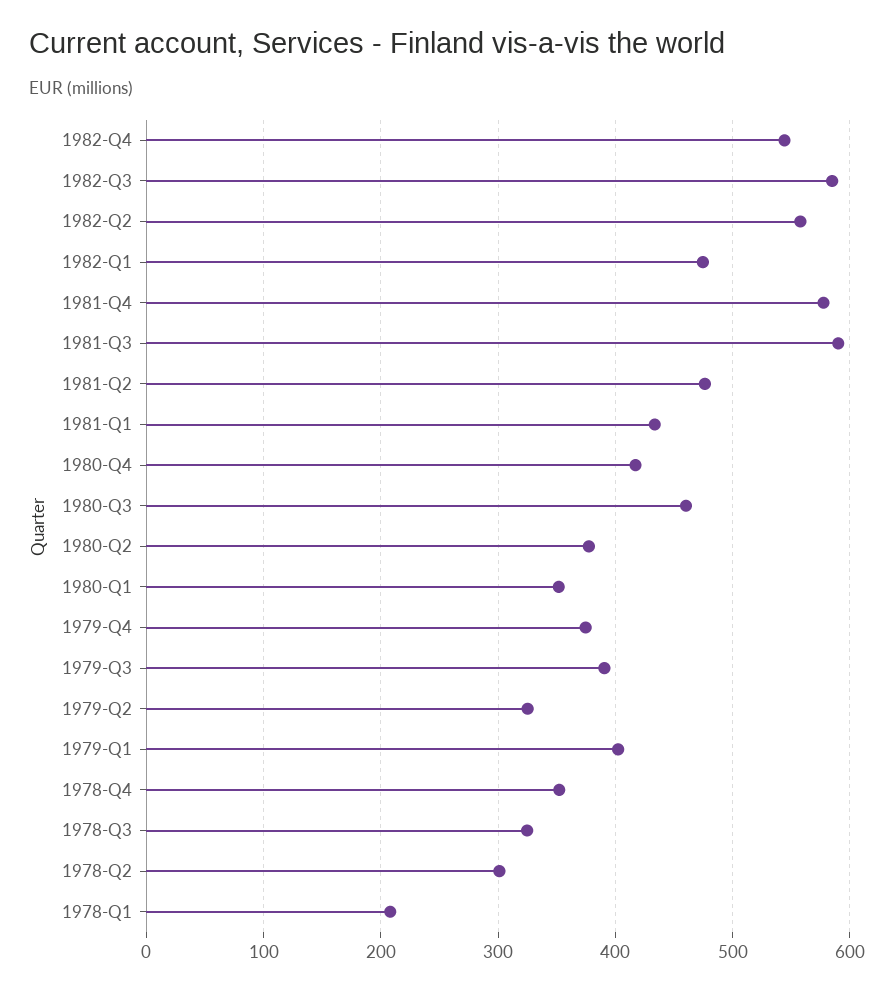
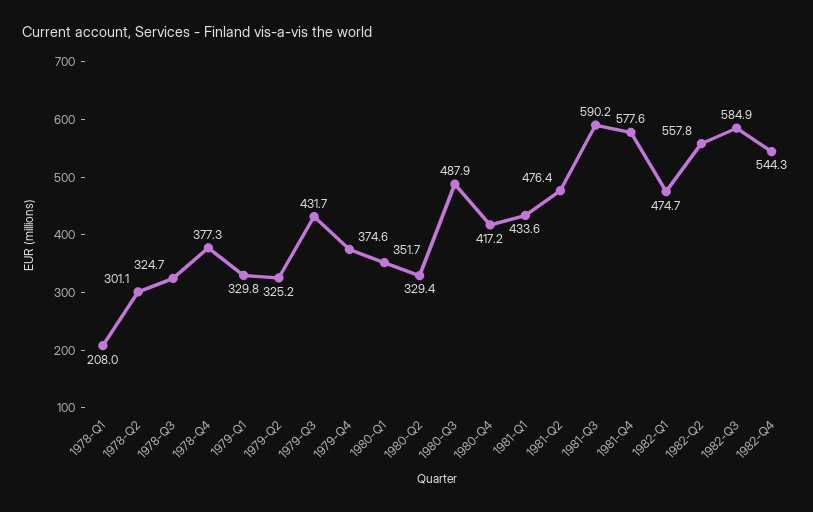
  {
    "1982-Q4": 544.3,
    "1982-Q3": 584.9,
    "1982-Q2": 557.8,
    "1982-Q1": 474.7,
    "1981-Q4": 577.6,
    "1981-Q3": 590.2,
    "1981-Q2": 476.4,
    "1981-Q1": 433.6,
    "1980-Q4": 417.2,
-   "1980-Q3": 460,
+   "1980-Q3": 487.9,
-   "1980-Q2": 380,
+   "1980-Q2": 329.4,
    "1980-Q1": 351.7,
    "1979-Q4": 374.6,
-   "1979-Q3": 390,
+   "1979-Q3": 431.7,
    "1979-Q2": 325.2,
-   "1979-Q1": 400,
+   "1979-Q1": 329.8,
-   "1978-Q4": 350,
+   "1978-Q4": 377.3,
    "1978-Q3": 324.7,
    "1978-Q2": 301.1,
    "1978-Q1": 208
  }

